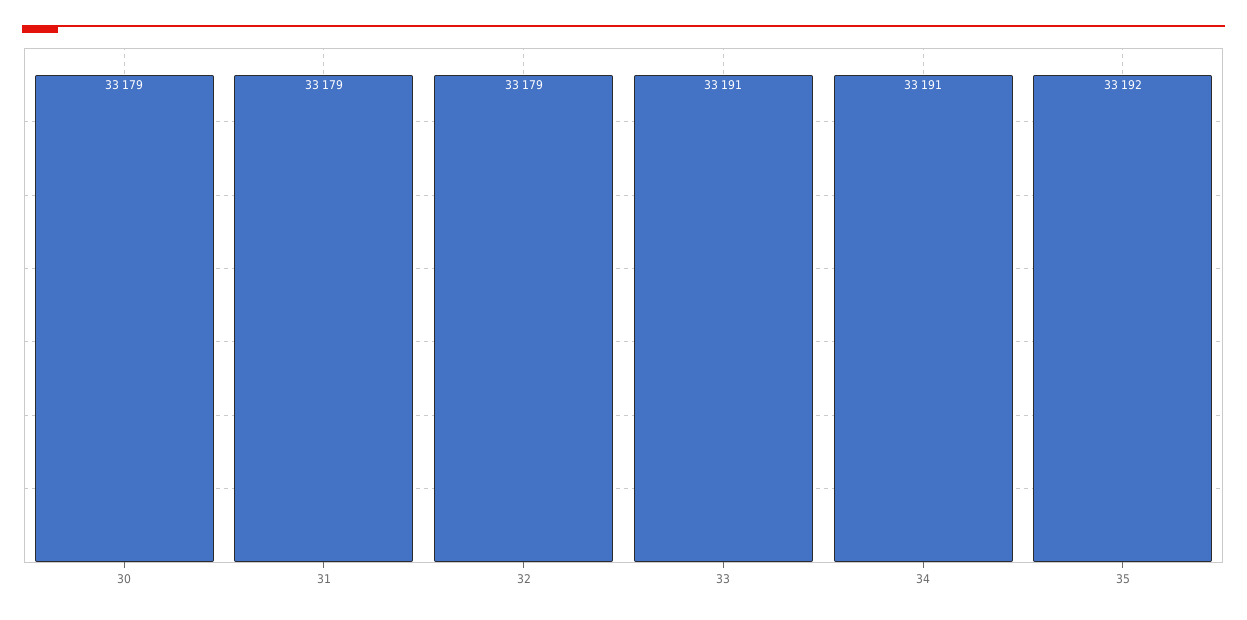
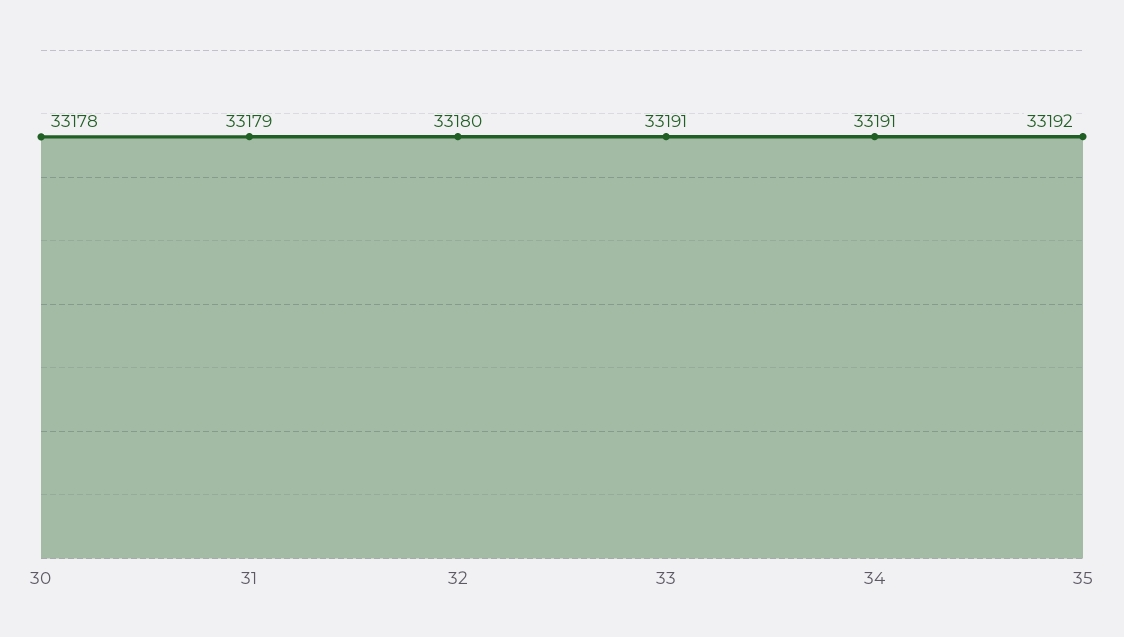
  {
-   "30": 33179,
+   "30": 33178,
    "31": 33179,
-   "32": 33179,
+   "32": 33180,
    "33": 33191,
    "34": 33191,
    "35": 33192
  }

